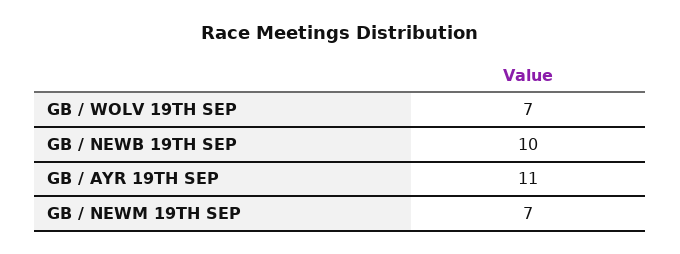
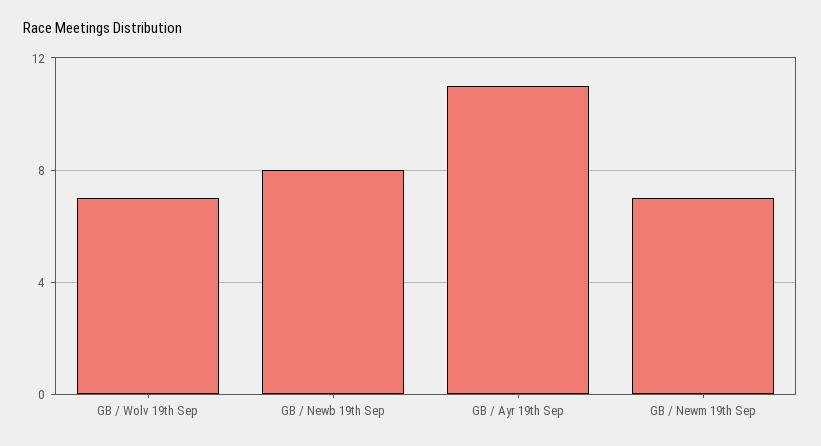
  {
    "GB / WOLV 19TH SEP": 7,
-   "GB / NEWB 19TH SEP": 10,
+   "GB / NEWB 19TH SEP": 8,
    "GB / AYR 19TH SEP": 11,
    "GB / NEWM 19TH SEP": 7
  }

